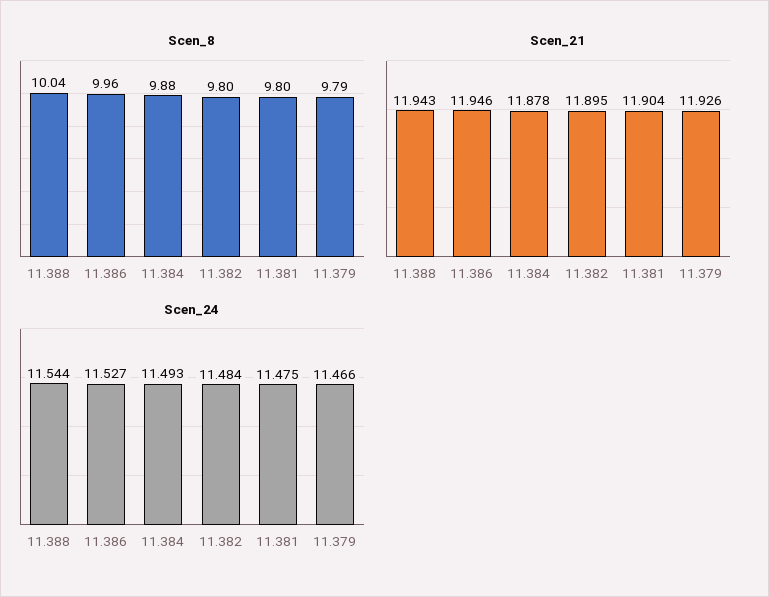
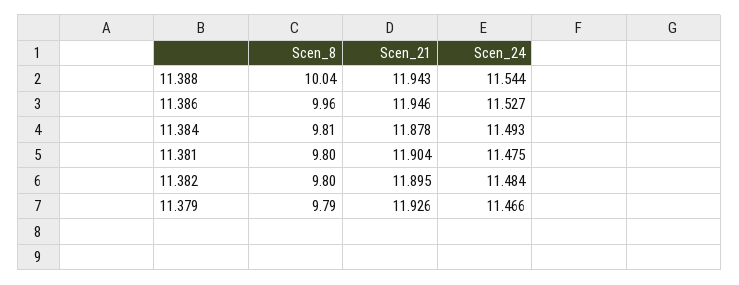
  {
    "Scen_8": {
      "11.388": 10.04,
      "11.386": 9.96,
-     "11.384": 9.88,
+     "11.384": 9.81,
      "11.382": 9.8,
      "11.381": 9.8,
      "11.379": 9.79
    },
    "Scen_21": {
      "11.388": 11.943,
      "11.386": 11.946,
      "11.384": 11.878,
      "11.382": 11.895,
      "11.381": 11.904,
      "11.379": 11.926
    },
    "Scen_24": {
      "11.388": 11.544,
      "11.386": 11.527,
      "11.384": 11.493,
      "11.382": 11.484,
      "11.381": 11.475,
      "11.379": 11.466
    }
  }

